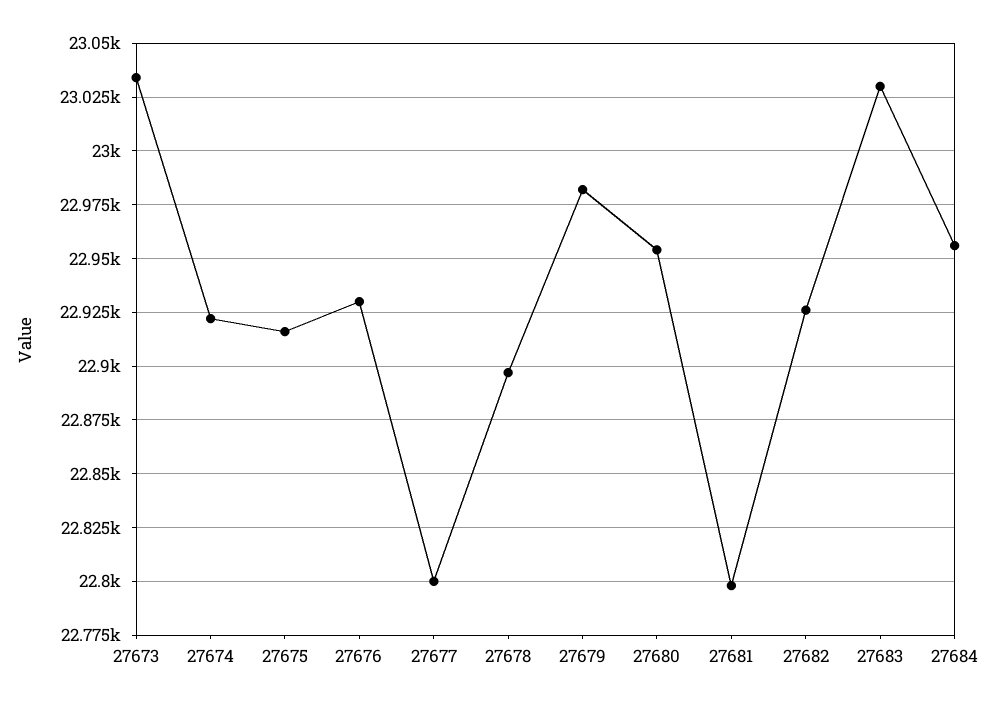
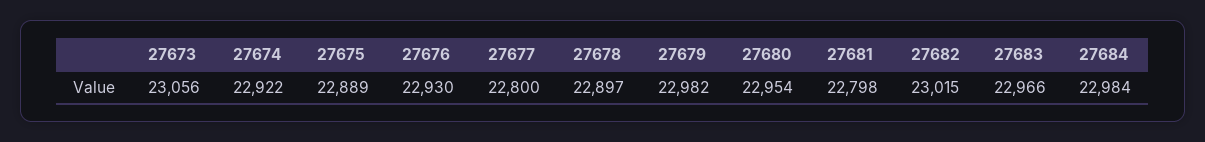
  {
-   "27673": 23035,
+   "27673": 23056,
    "27674": 22922,
-   "27675": 22915,
+   "27675": 22889,
    "27676": 22930,
    "27677": 22800,
    "27678": 22897,
    "27679": 22982,
    "27680": 22954,
    "27681": 22798,
-   "27682": 22925,
+   "27682": 23015,
-   "27683": 23030,
+   "27683": 22966,
-   "27684": 22955
+   "27684": 22984
  }

